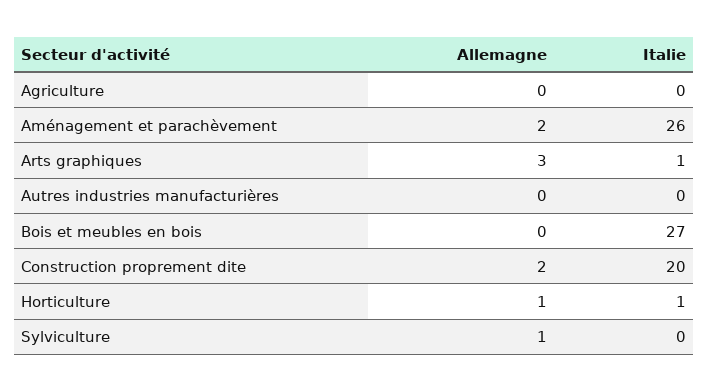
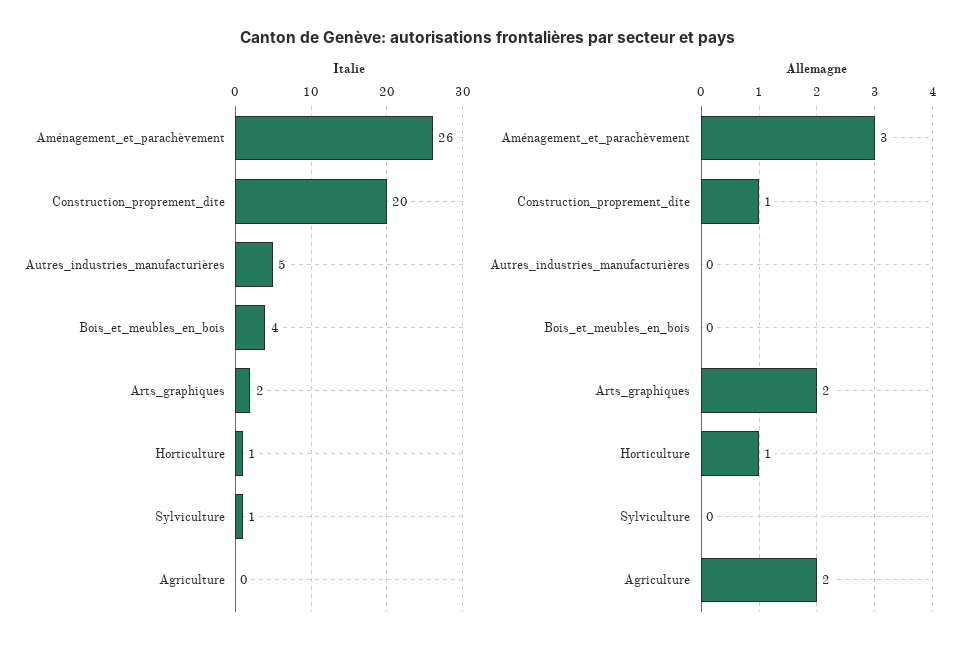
  {
    "Allemagne": {
-     "Agriculture": 0,
+     "Agriculture": 2,
-     "Aménagement et parachèvement": 2,
+     "Aménagement et parachèvement": 3,
-     "Arts graphiques": 3,
+     "Arts graphiques": 2,
      "Autres industries manufacturières": 0,
      "Bois et meubles en bois": 0,
-     "Construction proprement dite": 2,
+     "Construction proprement dite": 1,
      "Horticulture": 1,
-     "Sylviculture": 1
+     "Sylviculture": 0
    },
    "Italie": {
      "Agriculture": 0,
      "Aménagement et parachèvement": 26,
-     "Arts graphiques": 1,
+     "Arts graphiques": 2,
-     "Autres industries manufacturières": 0,
+     "Autres industries manufacturières": 5,
-     "Bois et meubles en bois": 27,
+     "Bois et meubles en bois": 4,
      "Construction proprement dite": 20,
      "Horticulture": 1,
-     "Sylviculture": 0
+     "Sylviculture": 1
    }
  }

